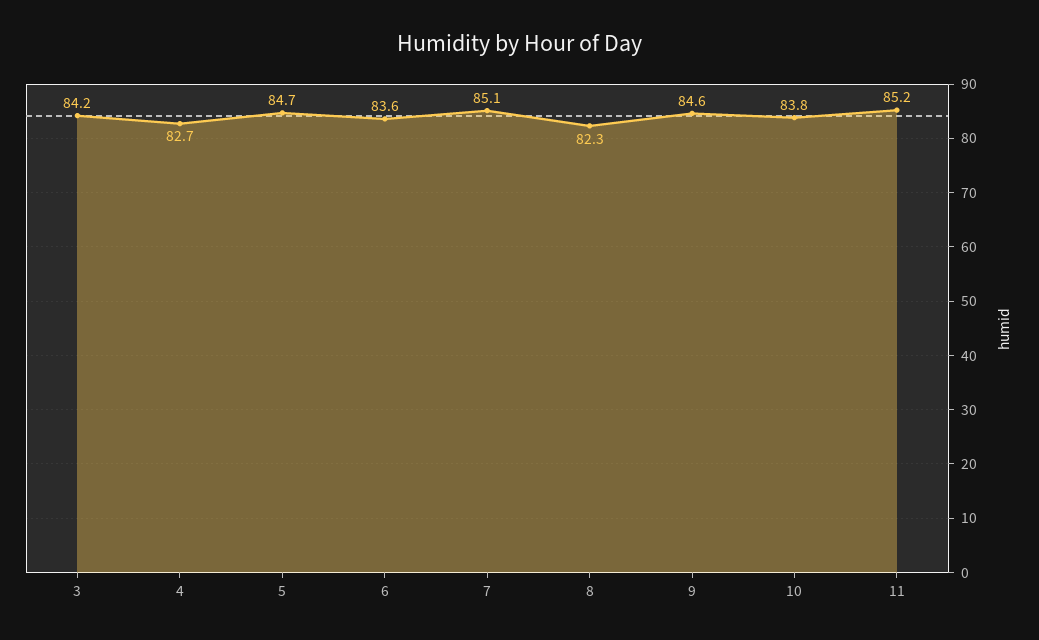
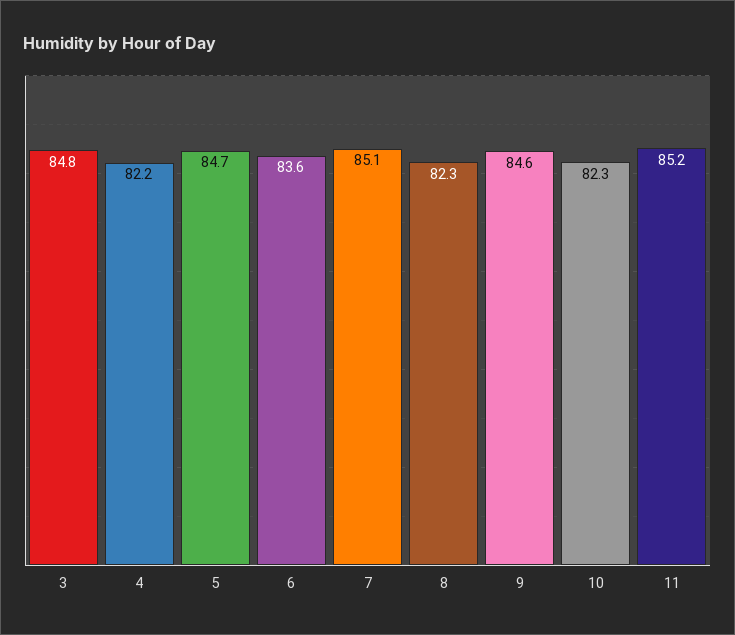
  {
-   "3": 84.2,
+   "3": 84.8,
-   "4": 82.7,
+   "4": 82.2,
    "5": 84.7,
    "6": 83.6,
    "7": 85.1,
    "8": 82.3,
    "9": 84.6,
-   "10": 83.8,
+   "10": 82.3,
    "11": 85.2
  }

